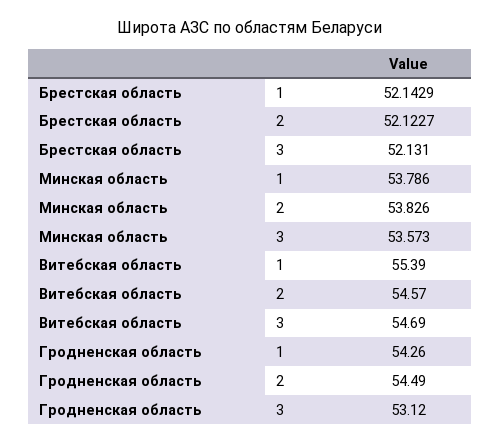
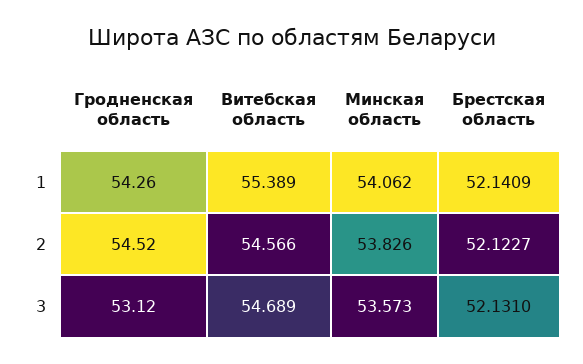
  {
    "Брестская область": {
-     "1": 52.1429,
+     "1": 52.1409,
      "2": 52.1227,
      "3": 52.131
    },
    "Минская область": {
-     "1": 53.786,
+     "1": 54.062,
      "2": 53.826,
      "3": 53.573
    },
    "Витебская область": {
      "1": 55.389,
      "2": 54.566,
      "3": 54.689
    },
    "Гродненская область": {
      "1": 54.26,
-     "2": 54.49,
+     "2": 54.52,
      "3": 53.12
    }
  }

